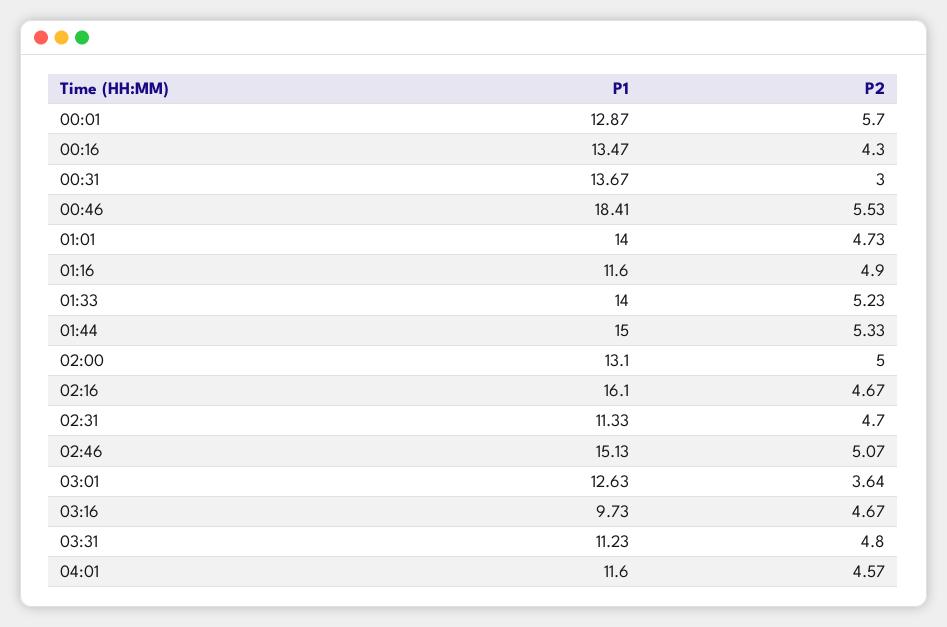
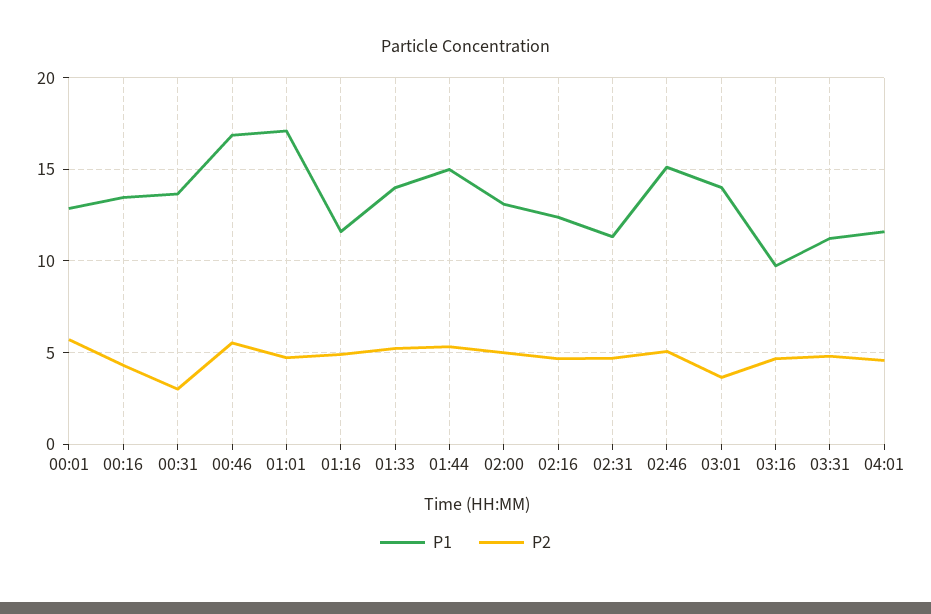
  {
    "P1": {
      "00:01": 12.87,
      "00:16": 13.47,
      "00:31": 13.67,
-     "00:46": 18.41,
+     "00:46": 17,
-     "01:01": 14,
+     "01:01": 17,
      "01:16": 11.6,
      "01:33": 14,
      "01:44": 15,
      "02:00": 13.1,
-     "02:16": 16.1,
+     "02:16": 12.5,
      "02:31": 11.33,
      "02:46": 15.13,
-     "03:01": 12.63,
+     "03:01": 14,
      "03:16": 9.73,
      "03:31": 11.23,
      "04:01": 11.6
    },
    "P2": {
      "00:01": 5.7,
      "00:16": 4.3,
      "00:31": 3,
      "00:46": 5.53,
      "01:01": 4.73,
      "01:16": 4.9,
      "01:33": 5.23,
      "01:44": 5.33,
      "02:00": 5,
      "02:16": 4.67,
      "02:31": 4.7,
      "02:46": 5.07,
      "03:01": 3.64,
      "03:16": 4.67,
      "03:31": 4.8,
      "04:01": 4.57
    }
  }

